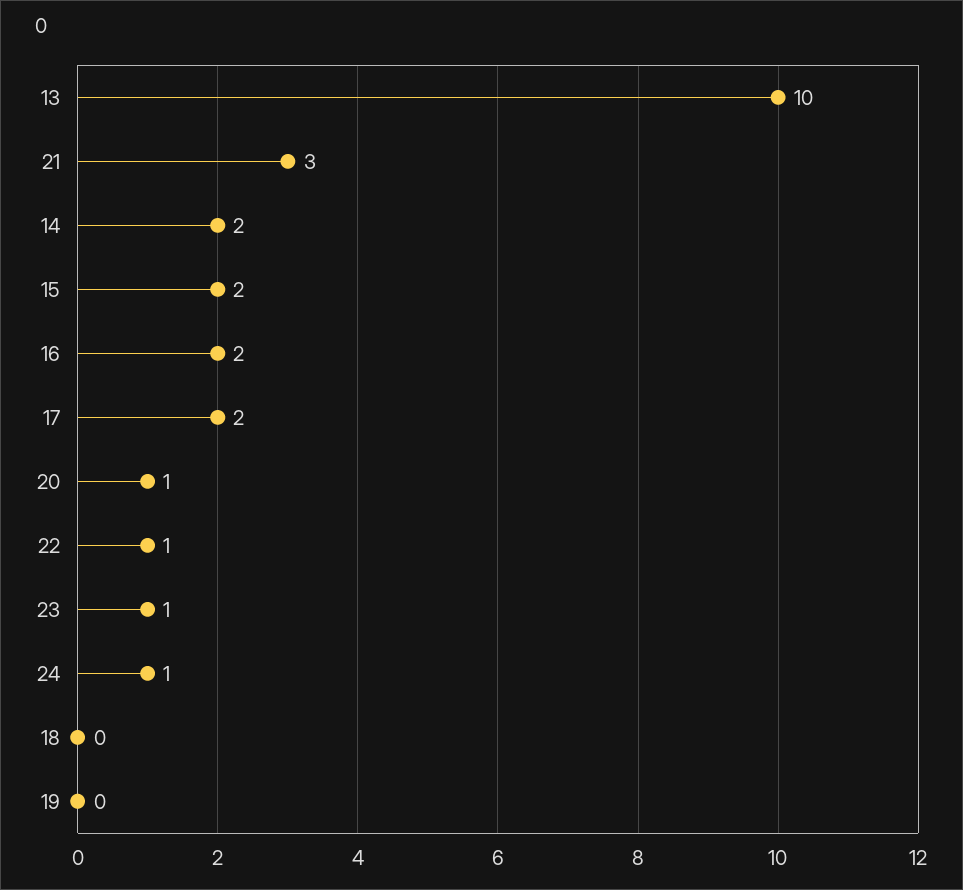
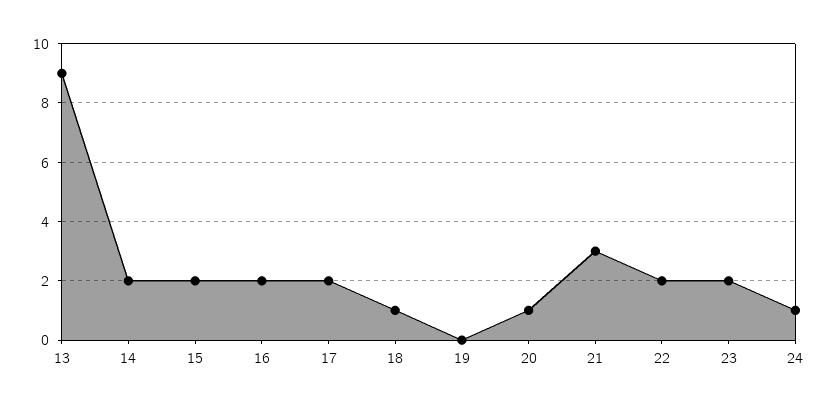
  {
-   "13": 10,
+   "13": 9,
    "21": 3,
    "14": 2,
    "15": 2,
    "16": 2,
    "17": 2,
    "20": 1,
-   "22": 1,
+   "22": 2,
-   "23": 1,
+   "23": 2,
    "24": 1,
-   "18": 0,
+   "18": 1,
    "19": 0
  }

